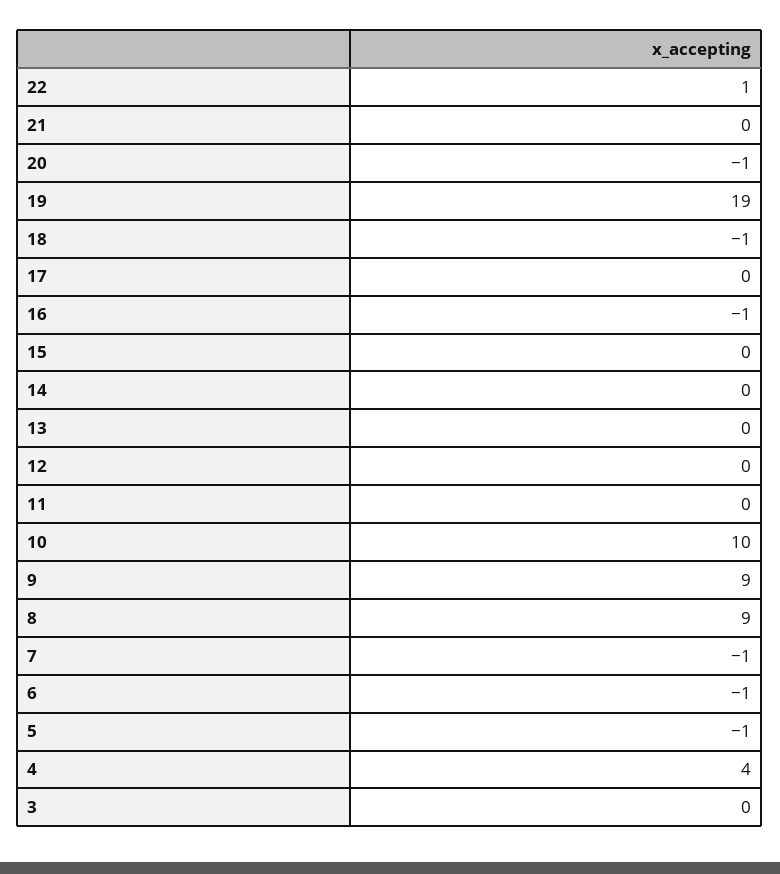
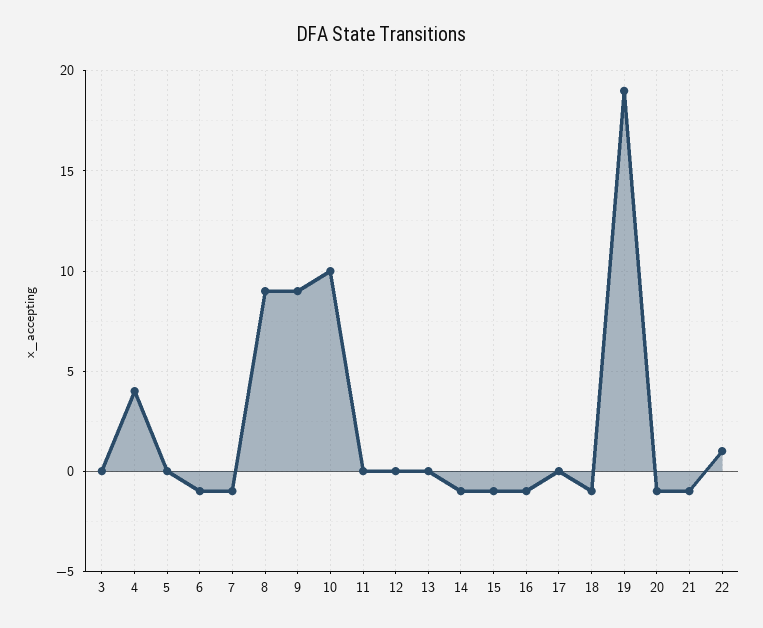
  {
    "22": 1,
-   "21": 0,
+   "21": -1,
    "20": -1,
    "19": 19,
    "18": -1,
    "17": 0,
    "16": -1,
-   "15": 0,
+   "15": -1,
-   "14": 0,
+   "14": -1,
    "13": 0,
    "12": 0,
    "11": 0,
    "10": 10,
    "9": 9,
    "8": 9,
    "7": -1,
    "6": -1,
-   "5": -1,
+   "5": 0,
    "4": 4,
    "3": 0
  }

